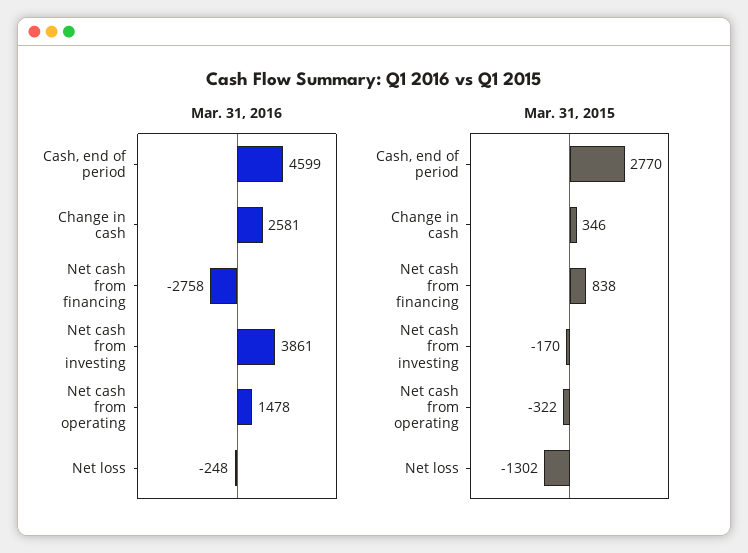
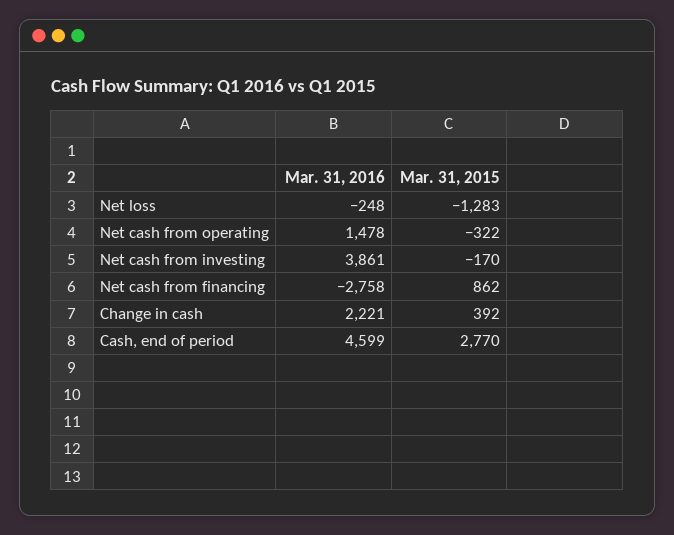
  {
    "Mar. 31, 2016": {
      "Cash, end of period": 4599,
-     "Change in cash": 2581,
+     "Change in cash": 2221,
      "Net cash from financing": -2758,
      "Net cash from investing": 3861,
      "Net cash from operating": 1478,
      "Net loss": -248
    },
    "Mar. 31, 2015": {
      "Cash, end of period": 2770,
-     "Change in cash": 346,
+     "Change in cash": 392,
-     "Net cash from financing": 838,
+     "Net cash from financing": 862,
      "Net cash from investing": -170,
      "Net cash from operating": -322,
-     "Net loss": -1302
+     "Net loss": -1283
    }
  }

